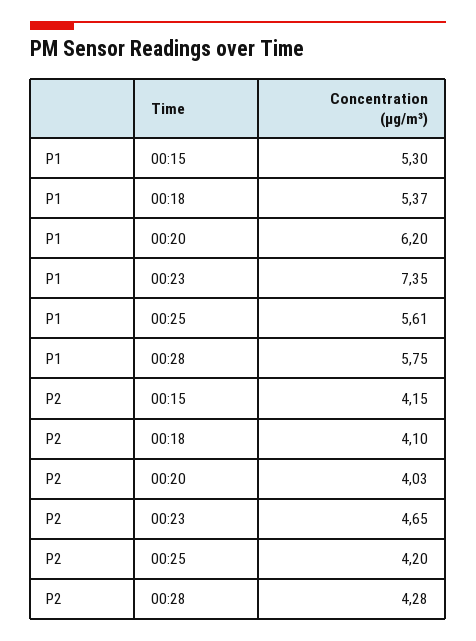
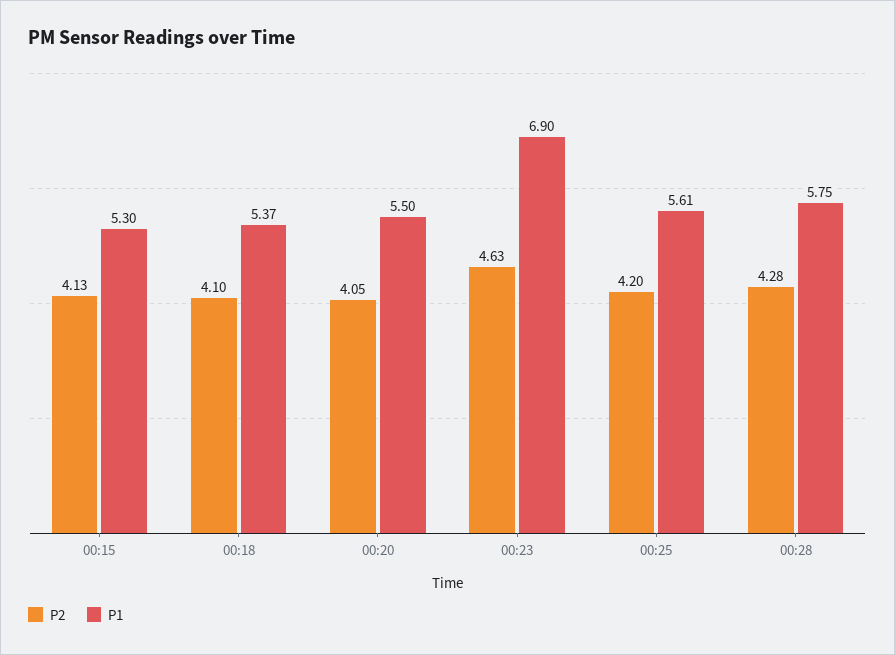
  {
    "P1": {
      "00:15": 5.3,
      "00:18": 5.37,
-     "00:20": 6.2,
+     "00:20": 5.5,
-     "00:23": 7.35,
+     "00:23": 6.9,
      "00:25": 5.61,
      "00:28": 5.75
    },
    "P2": {
-     "00:15": 4.15,
+     "00:15": 4.13,
      "00:18": 4.1,
-     "00:20": 4.03,
+     "00:20": 4.05,
-     "00:23": 4.65,
+     "00:23": 4.63,
      "00:25": 4.2,
      "00:28": 4.28
    }
  }

